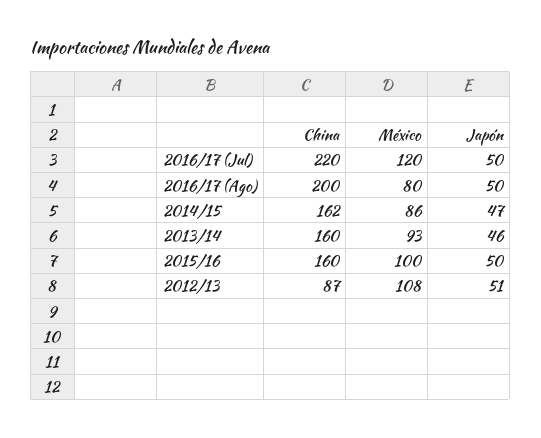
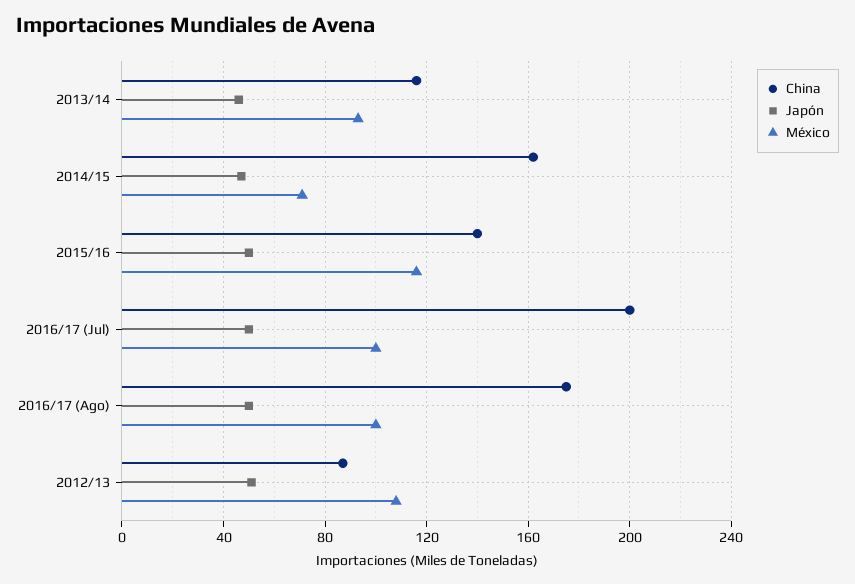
  {
    "China": {
-     "2016/17 (Jul)": 220,
+     "2016/17 (Jul)": 200,
-     "2016/17 (Ago)": 200,
+     "2016/17 (Ago)": 175,
      "2014/15": 162,
-     "2013/14": 160,
+     "2013/14": 115,
-     "2015/16": 160,
+     "2015/16": 140,
      "2012/13": 87
    },
    "México": {
-     "2016/17 (Jul)": 120,
+     "2016/17 (Jul)": 100,
-     "2016/17 (Ago)": 80,
+     "2016/17 (Ago)": 100,
-     "2014/15": 86,
+     "2014/15": 70,
      "2013/14": 93,
-     "2015/16": 100,
+     "2015/16": 115,
      "2012/13": 108
    },
    "Japón": {
      "2016/17 (Jul)": 50,
      "2016/17 (Ago)": 50,
      "2014/15": 47,
      "2013/14": 46,
      "2015/16": 50,
      "2012/13": 51
    }
  }

